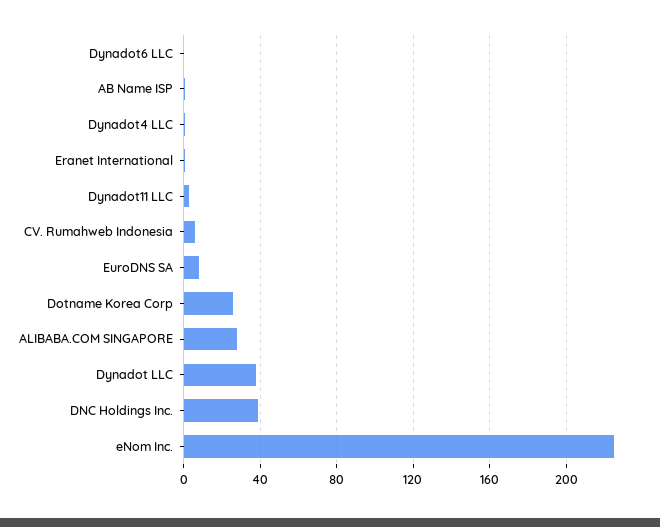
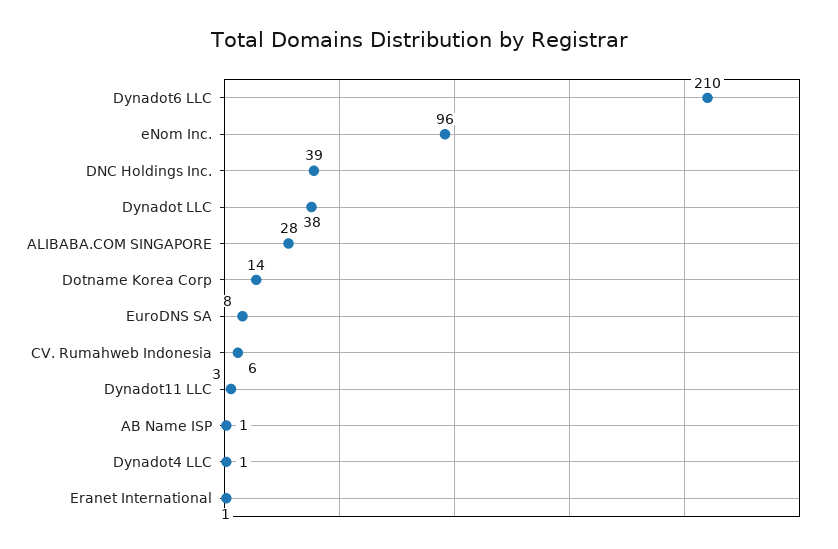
  {
-   "Dynadot6 LLC": 0,
+   "Dynadot6 LLC": 210,
    "AB Name ISP": 1,
    "Dynadot4 LLC": 1,
    "Eranet International": 1,
    "Dynadot11 LLC": 3,
    "CV. Rumahweb Indonesia": 6,
    "EuroDNS SA": 8,
-   "Dotname Korea Corp": 25,
+   "Dotname Korea Corp": 14,
    "ALIBABA.COM SINGAPORE": 28,
    "Dynadot LLC": 38,
    "DNC Holdings Inc.": 39,
-   "eNom Inc.": 225
+   "eNom Inc.": 96
  }

